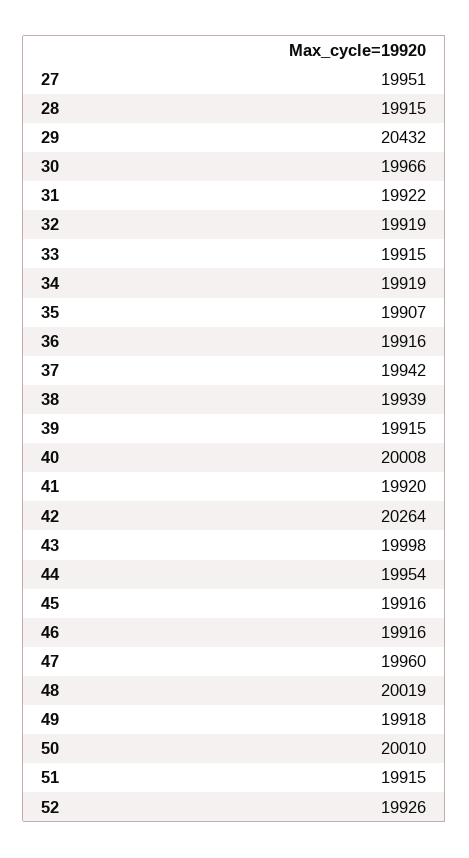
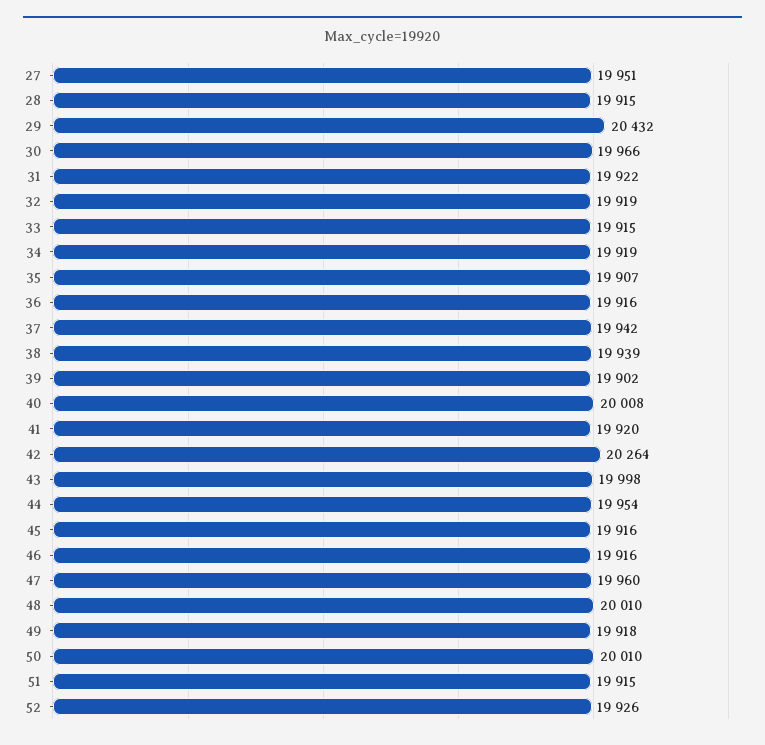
  {
    "27": 19951,
    "28": 19915,
    "29": 20432,
    "30": 19966,
    "31": 19922,
    "32": 19919,
    "33": 19915,
    "34": 19919,
    "35": 19907,
    "36": 19916,
    "37": 19942,
    "38": 19939,
-   "39": 19915,
+   "39": 19902,
    "40": 20008,
    "41": 19920,
    "42": 20264,
    "43": 19998,
    "44": 19954,
    "45": 19916,
    "46": 19916,
    "47": 19960,
-   "48": 20019,
+   "48": 20010,
    "49": 19918,
    "50": 20010,
    "51": 19915,
    "52": 19926
  }

